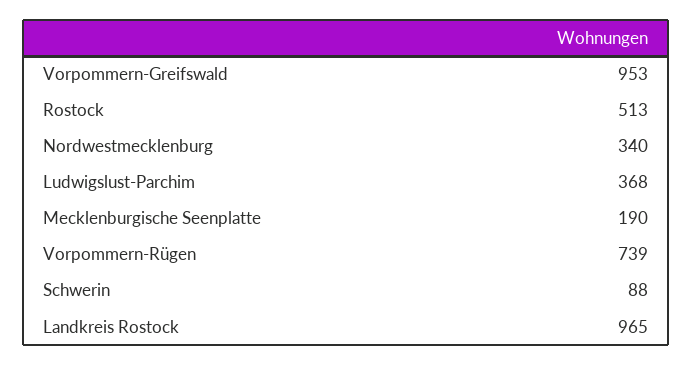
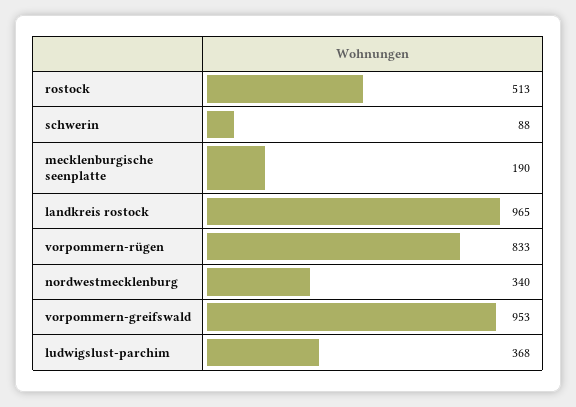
  {
    "Vorpommern-Greifswald": 953,
    "Rostock": 513,
    "Nordwestmecklenburg": 340,
    "Ludwigslust-Parchim": 368,
    "Mecklenburgische Seenplatte": 190,
-   "Vorpommern-Rügen": 739,
+   "Vorpommern-Rügen": 833,
    "Schwerin": 88,
    "Landkreis Rostock": 965
  }

